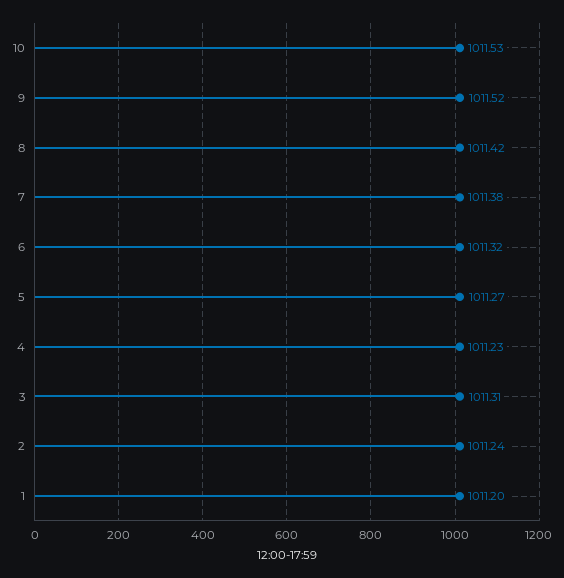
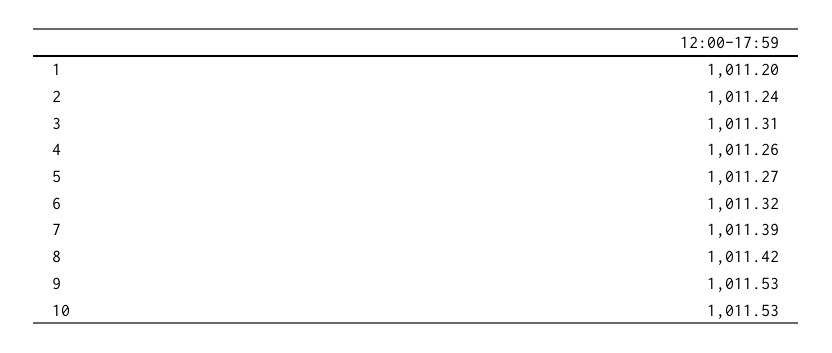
  {
    "10": 1011.53,
-   "9": 1011.52,
+   "9": 1011.53,
    "8": 1011.42,
-   "7": 1011.38,
+   "7": 1011.39,
    "6": 1011.32,
    "5": 1011.27,
-   "4": 1011.23,
+   "4": 1011.26,
    "3": 1011.31,
    "2": 1011.24,
    "1": 1011.2
  }

